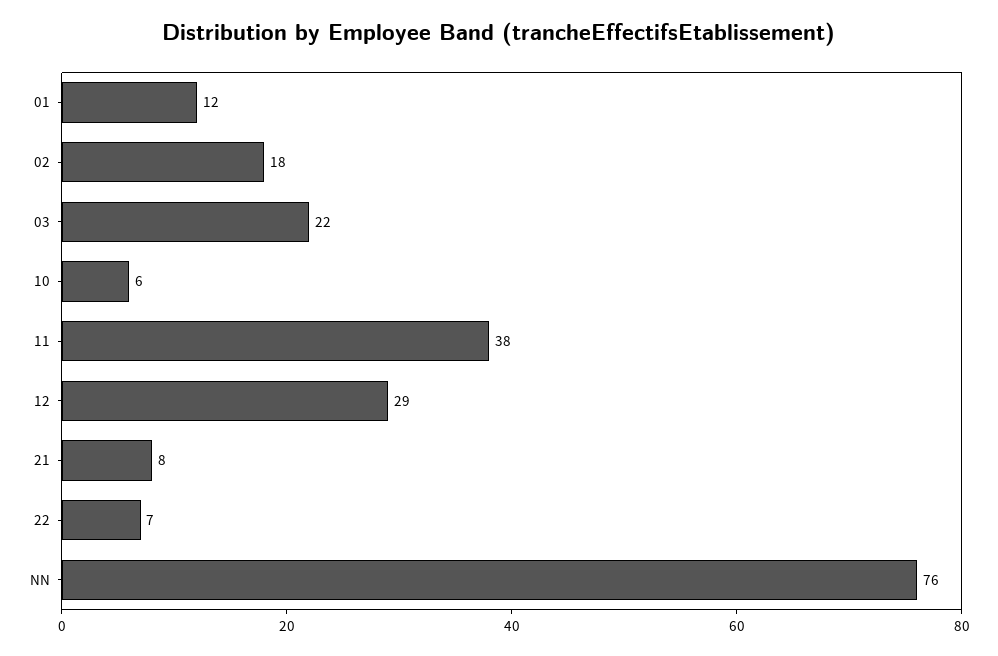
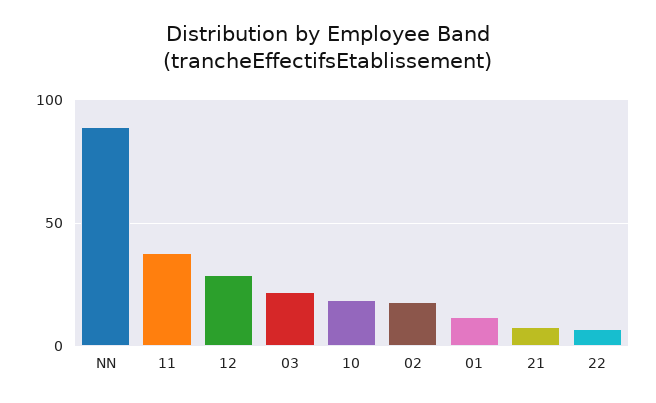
  {
    "01": 12,
    "02": 18,
    "03": 22,
-   "10": 6,
+   "10": 20,
    "11": 38,
    "12": 29,
    "21": 8,
    "22": 7,
-   "NN": 76
+   "NN": 90
  }

